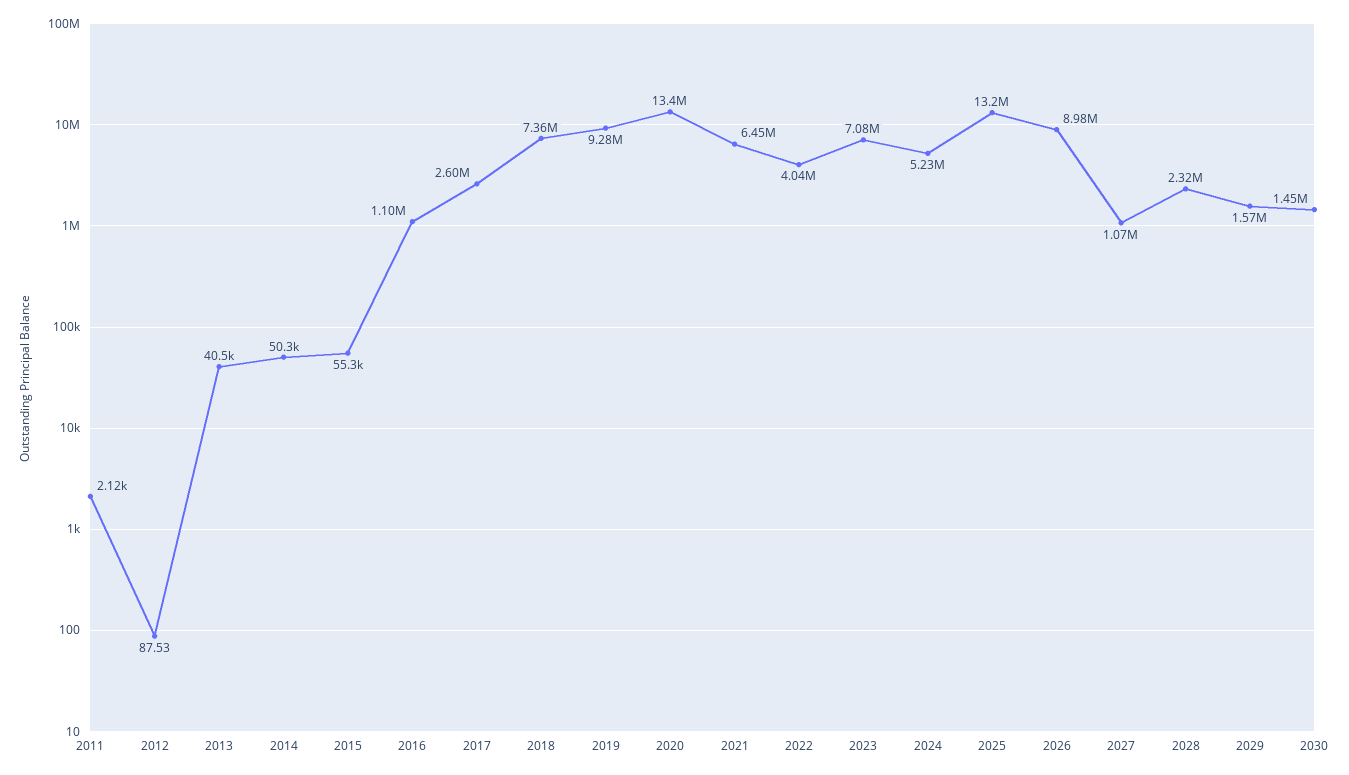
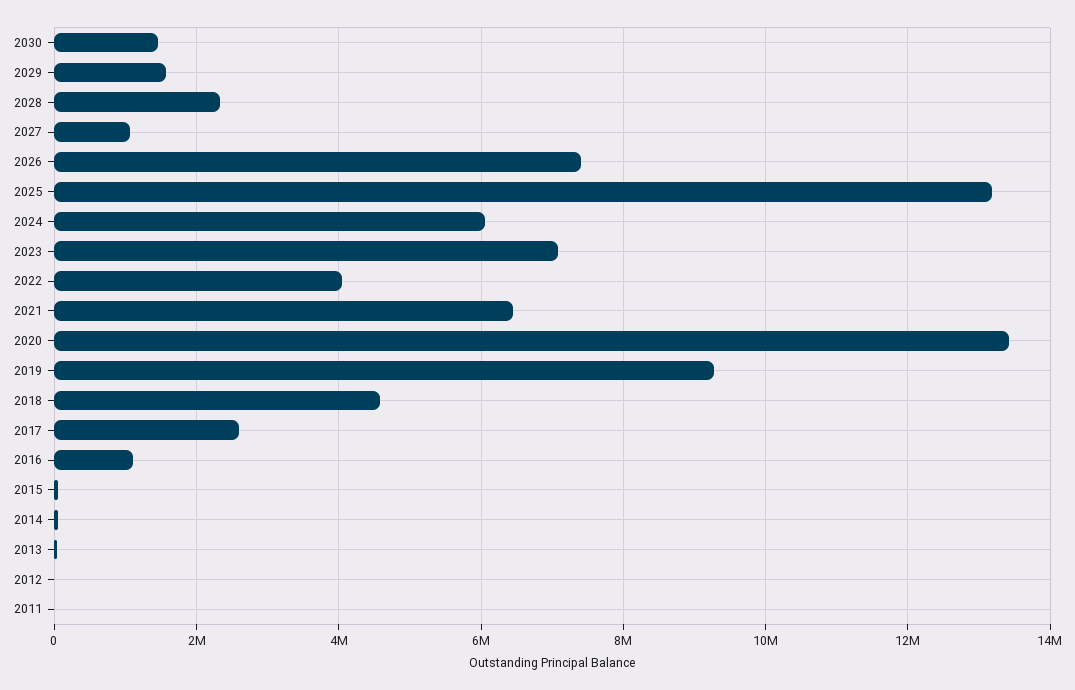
  {
    "2011": 2120,
    "2012": 87.53,
    "2013": 40500,
    "2014": 50300,
    "2015": 55300,
    "2016": 1100000,
    "2017": 2600000,
-   "2018": 7360000,
+   "2018": 4600000,
    "2019": 9280000,
    "2020": 13400000,
    "2021": 6450000,
    "2022": 4040000,
    "2023": 7080000,
-   "2024": 5230000,
+   "2024": 6000000,
    "2025": 13200000,
-   "2026": 8980000,
+   "2026": 7400000,
    "2027": 1070000,
    "2028": 2320000,
    "2029": 1570000,
    "2030": 1450000
  }

